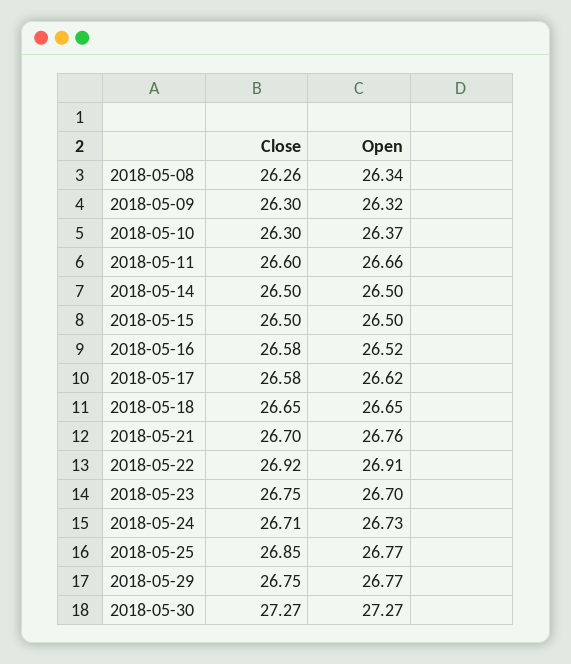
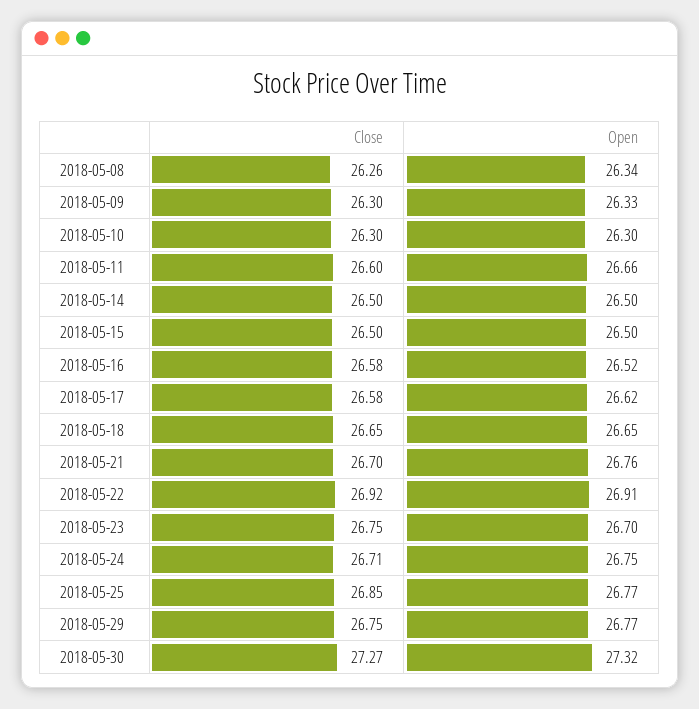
  {
    "Close": {
      "2018-05-08": 26.26,
      "2018-05-09": 26.3,
      "2018-05-10": 26.3,
      "2018-05-11": 26.6,
      "2018-05-14": 26.5,
      "2018-05-15": 26.5,
      "2018-05-16": 26.58,
      "2018-05-17": 26.58,
      "2018-05-18": 26.65,
      "2018-05-21": 26.7,
      "2018-05-22": 26.92,
      "2018-05-23": 26.75,
      "2018-05-24": 26.71,
      "2018-05-25": 26.85,
      "2018-05-29": 26.75,
      "2018-05-30": 27.27
    },
    "Open": {
      "2018-05-08": 26.34,
-     "2018-05-09": 26.32,
+     "2018-05-09": 26.33,
-     "2018-05-10": 26.37,
+     "2018-05-10": 26.3,
      "2018-05-11": 26.66,
      "2018-05-14": 26.5,
      "2018-05-15": 26.5,
      "2018-05-16": 26.52,
      "2018-05-17": 26.62,
      "2018-05-18": 26.65,
      "2018-05-21": 26.76,
      "2018-05-22": 26.91,
      "2018-05-23": 26.7,
-     "2018-05-24": 26.73,
+     "2018-05-24": 26.75,
      "2018-05-25": 26.77,
      "2018-05-29": 26.77,
-     "2018-05-30": 27.27
+     "2018-05-30": 27.32
    }
  }

